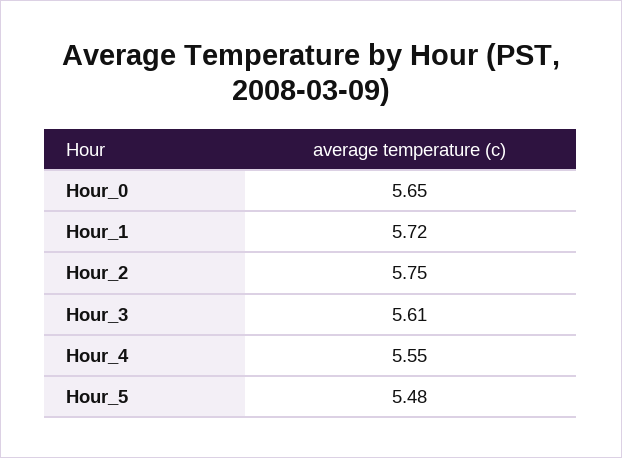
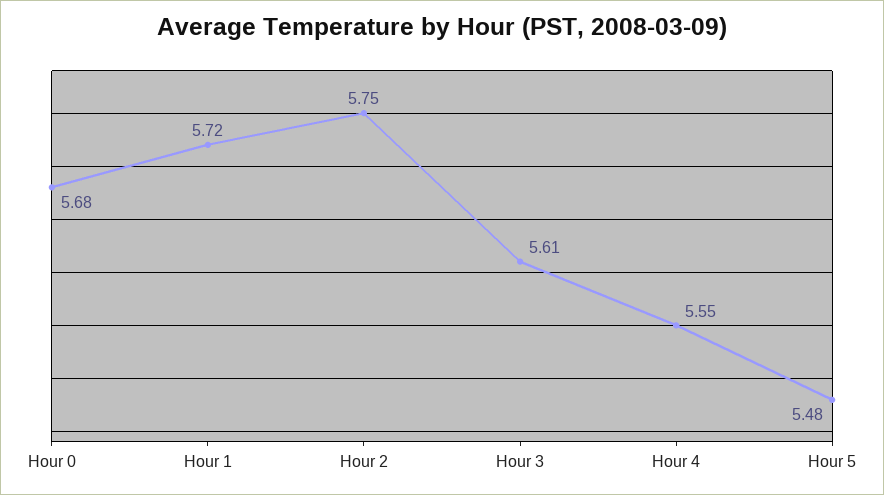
  {
-   "Hour_0": 5.65,
+   "Hour_0": 5.68,
    "Hour_1": 5.72,
    "Hour_2": 5.75,
    "Hour_3": 5.61,
    "Hour_4": 5.55,
    "Hour_5": 5.48
  }

